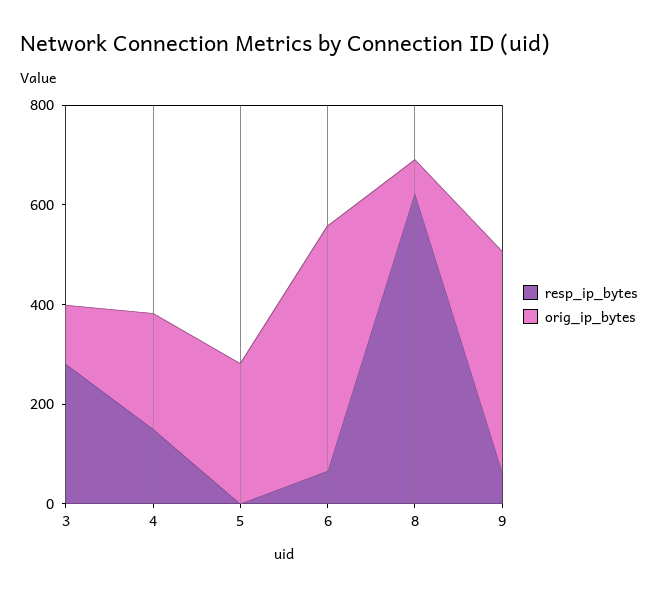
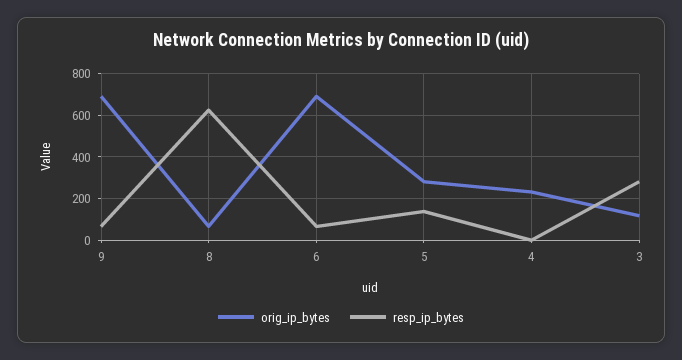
  {
    "resp_ip_bytes": {
      "3": 300,
-     "4": 150,
+     "4": 0,
-     "5": 0,
+     "5": 150,
      "6": 50,
      "8": 650,
      "9": 50
    },
    "orig_ip_bytes": {
      "3": 100,
      "4": 250,
      "5": 300,
-     "6": 500,
+     "6": 700,
      "8": 50,
-     "9": 450
+     "9": 700
    }
  }

